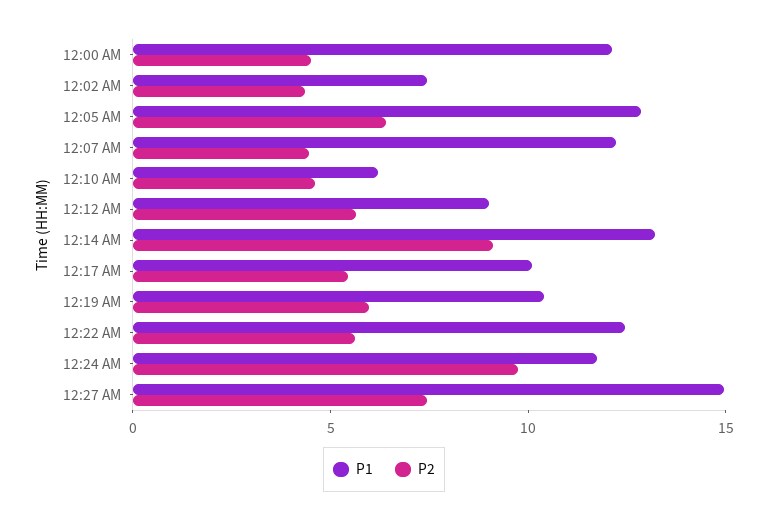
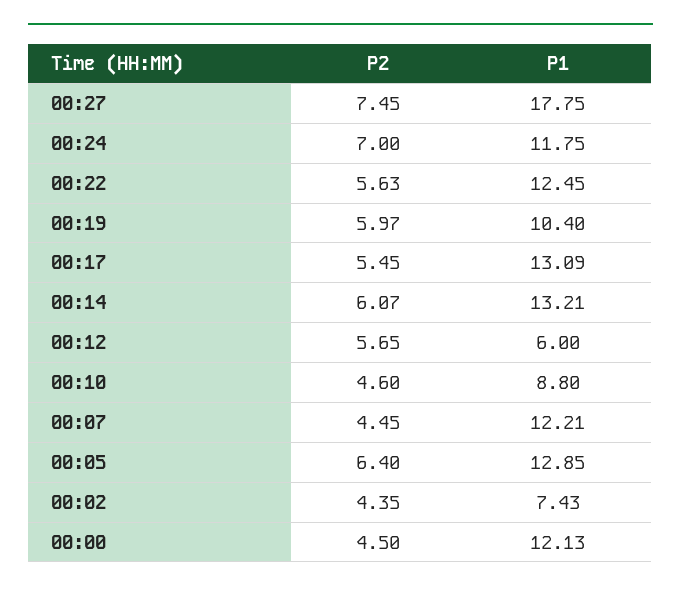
  {
    "P1": {
      "12:00 AM": 12.13,
      "12:02 AM": 7.43,
      "12:05 AM": 12.85,
      "12:07 AM": 12.21,
-     "12:10 AM": 6,
+     "12:10 AM": 8.8,
-     "12:12 AM": 9,
+     "12:12 AM": 6,
      "12:14 AM": 13.21,
-     "12:17 AM": 10,
+     "12:17 AM": 13.09,
      "12:19 AM": 10.4,
      "12:22 AM": 12.45,
      "12:24 AM": 11.75,
-     "12:27 AM": 15
+     "12:27 AM": 17.75
    },
    "P2": {
      "12:00 AM": 4.5,
      "12:02 AM": 4.35,
      "12:05 AM": 6.4,
      "12:07 AM": 4.45,
      "12:10 AM": 4.6,
      "12:12 AM": 5.65,
-     "12:14 AM": 9,
+     "12:14 AM": 6.07,
      "12:17 AM": 5.45,
      "12:19 AM": 5.97,
      "12:22 AM": 5.63,
-     "12:24 AM": 10,
+     "12:24 AM": 7,
      "12:27 AM": 7.45
    }
  }

